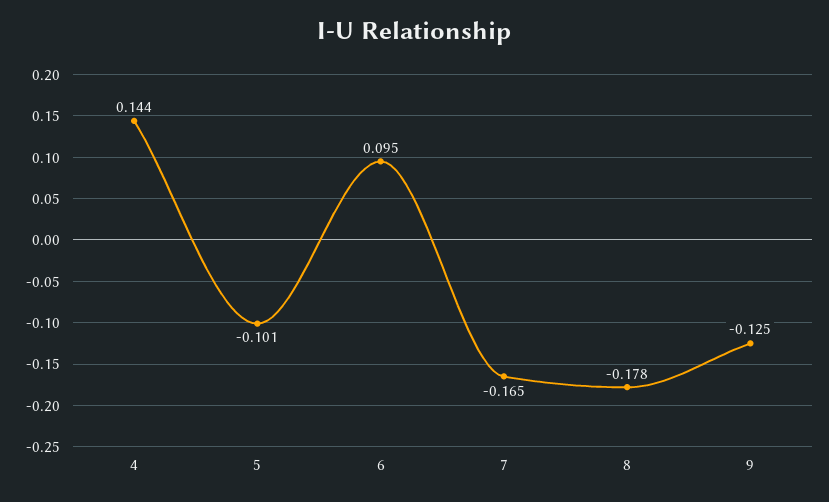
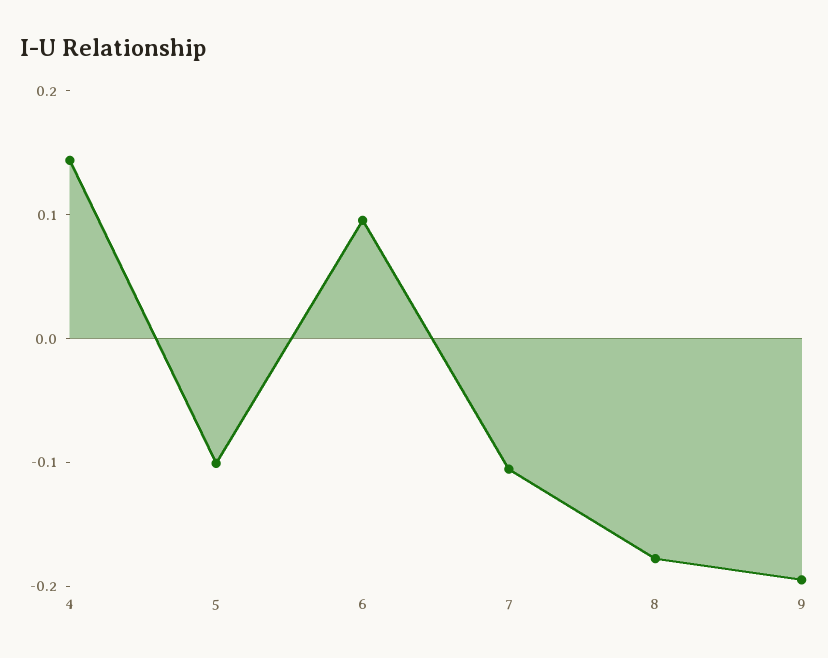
  {
    "4": 0.144,
    "5": -0.101,
    "6": 0.095,
-   "7": -0.165,
+   "7": -0.1,
    "8": -0.178,
-   "9": -0.125
+   "9": -0.2
  }

